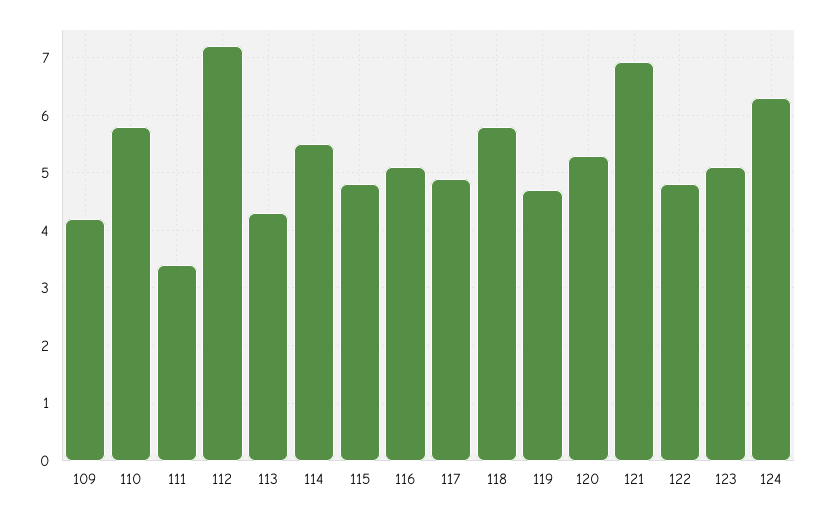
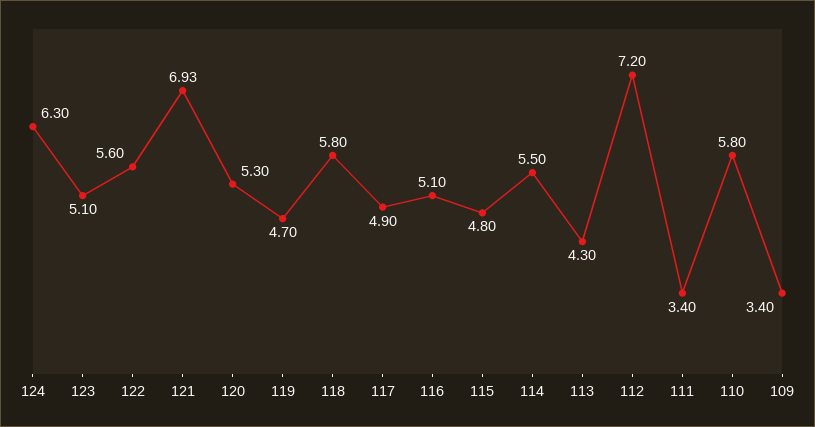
  {
-   "109": 4.2,
+   "109": 3.4,
    "110": 5.8,
    "111": 3.4,
    "112": 7.2,
    "113": 4.3,
    "114": 5.5,
    "115": 4.8,
    "116": 5.1,
    "117": 4.9,
    "118": 5.8,
    "119": 4.7,
    "120": 5.3,
    "121": 6.93,
-   "122": 4.8,
+   "122": 5.6,
    "123": 5.1,
    "124": 6.3
  }

